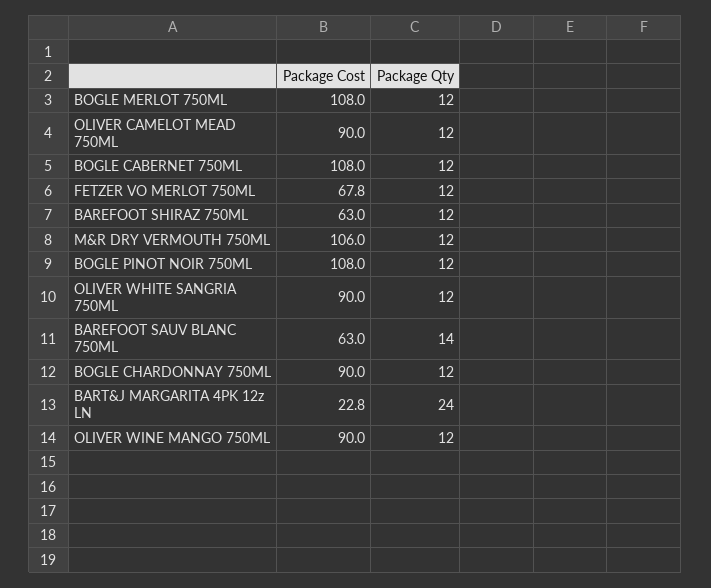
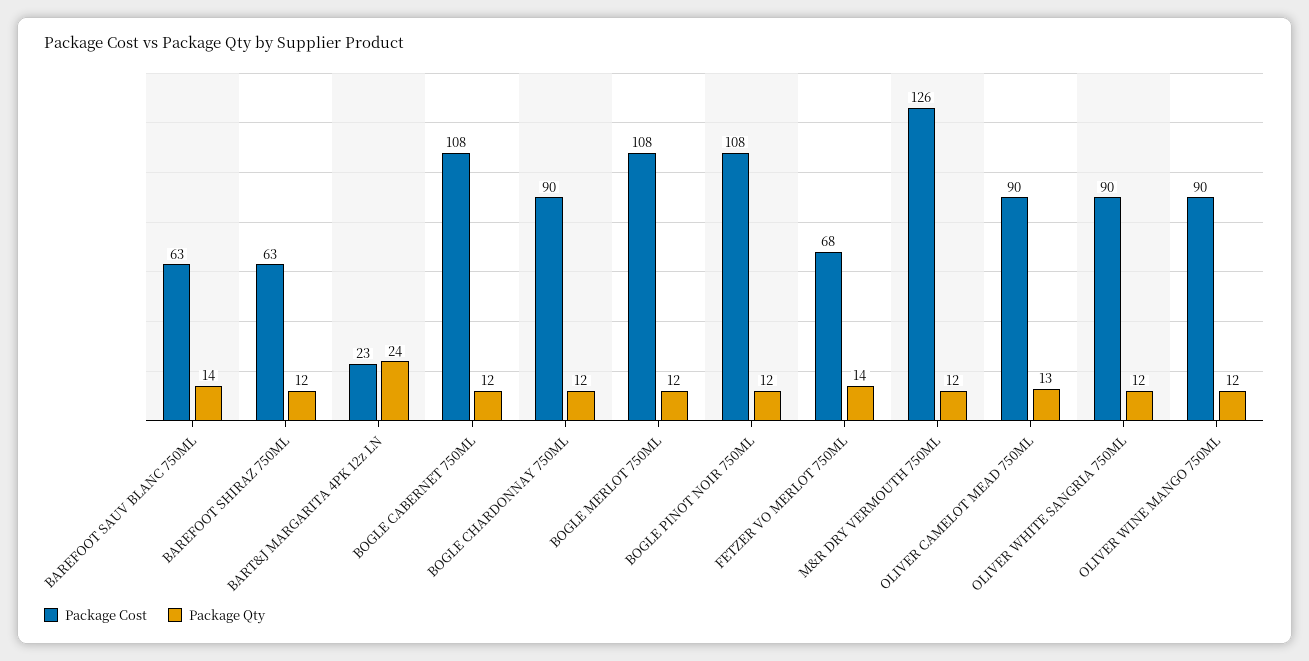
  {
    "Package Cost": {
      "BOGLE MERLOT 750ML": 108,
      "OLIVER CAMELOT MEAD 750ML": 90,
      "BOGLE CABERNET 750ML": 108,
      "FETZER VO MERLOT 750ML": 67.8,
      "BAREFOOT SHIRAZ 750ML": 63,
-     "M&R DRY VERMOUTH 750ML": 106,
+     "M&R DRY VERMOUTH 750ML": 126,
      "BOGLE PINOT NOIR 750ML": 108,
      "OLIVER WHITE SANGRIA 750ML": 90,
      "BAREFOOT SAUV BLANC 750ML": 63,
      "BOGLE CHARDONNAY 750ML": 90,
      "BART&J MARGARITA 4PK 12z LN": 22.8,
      "OLIVER WINE MANGO 750ML": 90
    },
    "Package Qty": {
      "BOGLE MERLOT 750ML": 12,
-     "OLIVER CAMELOT MEAD 750ML": 12,
+     "OLIVER CAMELOT MEAD 750ML": 13,
      "BOGLE CABERNET 750ML": 12,
-     "FETZER VO MERLOT 750ML": 12,
+     "FETZER VO MERLOT 750ML": 14,
      "BAREFOOT SHIRAZ 750ML": 12,
      "M&R DRY VERMOUTH 750ML": 12,
      "BOGLE PINOT NOIR 750ML": 12,
      "OLIVER WHITE SANGRIA 750ML": 12,
      "BAREFOOT SAUV BLANC 750ML": 14,
      "BOGLE CHARDONNAY 750ML": 12,
      "BART&J MARGARITA 4PK 12z LN": 24,
      "OLIVER WINE MANGO 750ML": 12
    }
  }

